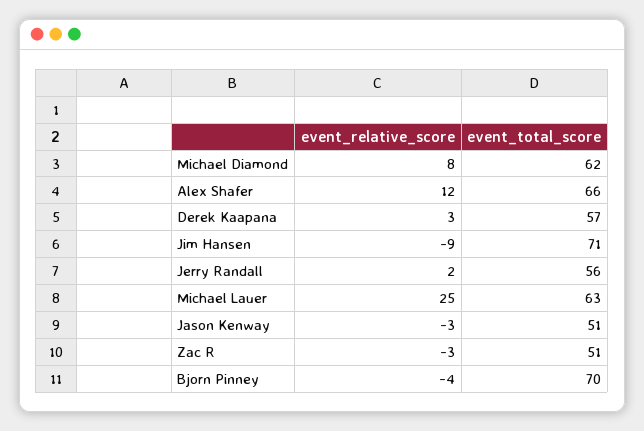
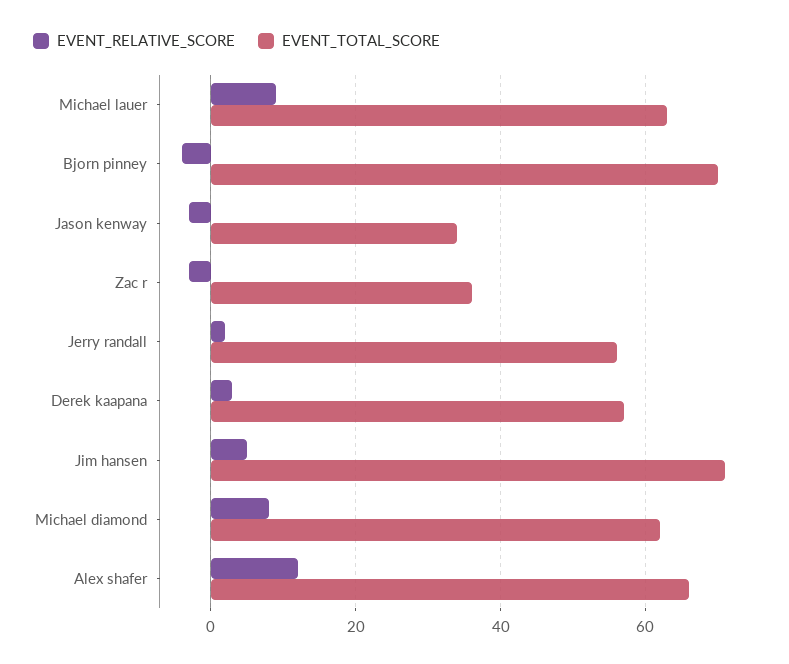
  {
    "event_relative_score": {
      "Michael Diamond": 8,
      "Alex Shafer": 12,
      "Derek Kaapana": 3,
-     "Jim Hansen": -9,
+     "Jim Hansen": 5,
      "Jerry Randall": 2,
-     "Michael Lauer": 25,
+     "Michael Lauer": 10,
      "Jason Kenway": -3,
      "Zac R": -3,
      "Bjorn Pinney": -4
    },
    "event_total_score": {
      "Michael Diamond": 62,
      "Alex Shafer": 66,
      "Derek Kaapana": 57,
      "Jim Hansen": 71,
      "Jerry Randall": 56,
      "Michael Lauer": 63,
-     "Jason Kenway": 51,
+     "Jason Kenway": 35,
-     "Zac R": 51,
+     "Zac R": 35,
      "Bjorn Pinney": 70
    }
  }

